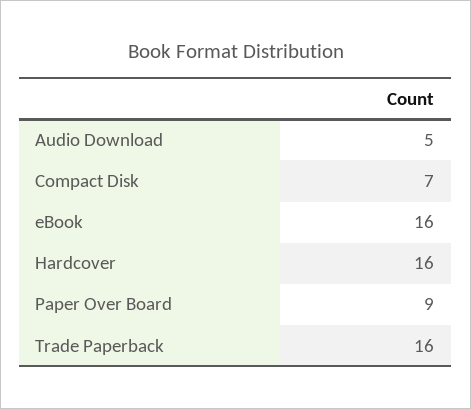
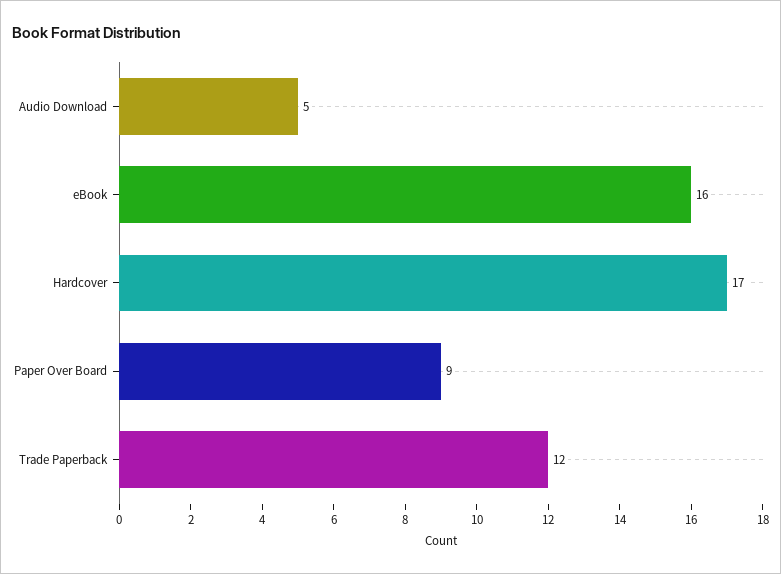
  {
    "Audio Download": 5,
-   "Compact Disk": 7,
    "eBook": 16,
-   "Hardcover": 16,
+   "Hardcover": 17,
    "Paper Over Board": 9,
-   "Trade Paperback": 16
+   "Trade Paperback": 12
  }

